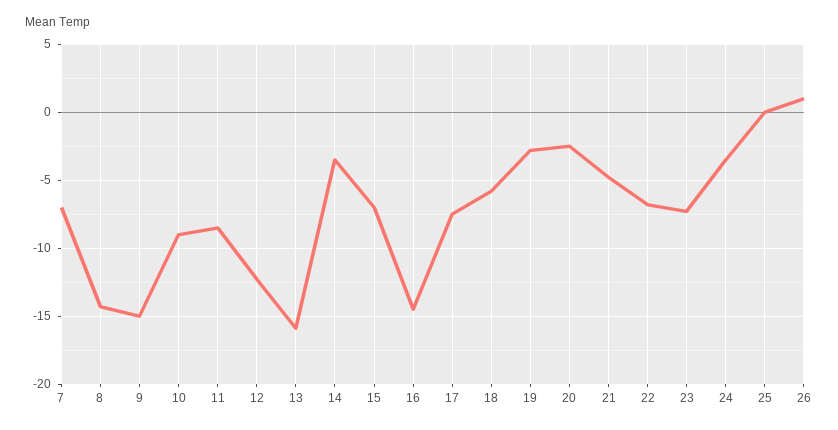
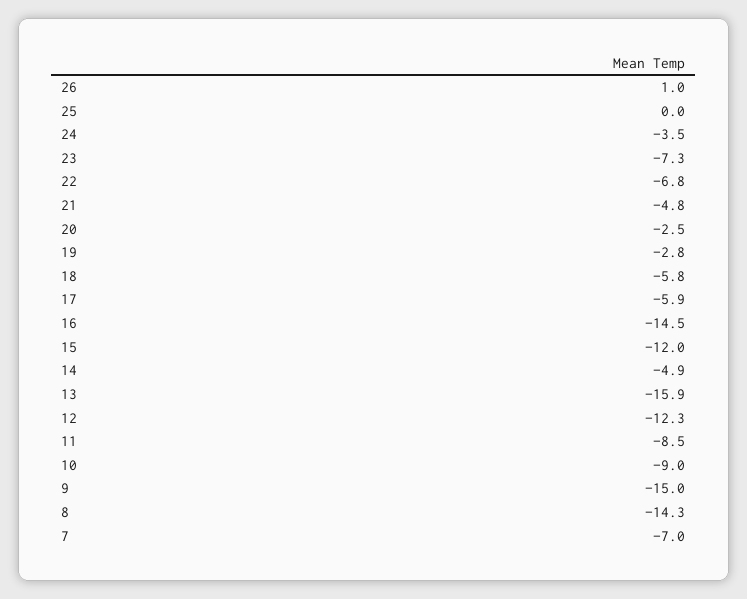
  {
    "7": -7,
    "8": -14.3,
    "9": -15,
    "10": -9,
    "11": -8.5,
    "12": -12.3,
    "13": -15.9,
-   "14": -3.5,
+   "14": -4.9,
-   "15": -7,
+   "15": -12,
    "16": -14.5,
-   "17": -7.5,
+   "17": -5.9,
    "18": -5.8,
    "19": -2.8,
    "20": -2.5,
    "21": -4.8,
    "22": -6.8,
    "23": -7.3,
    "24": -3.5,
    "25": 0,
    "26": 1
  }

